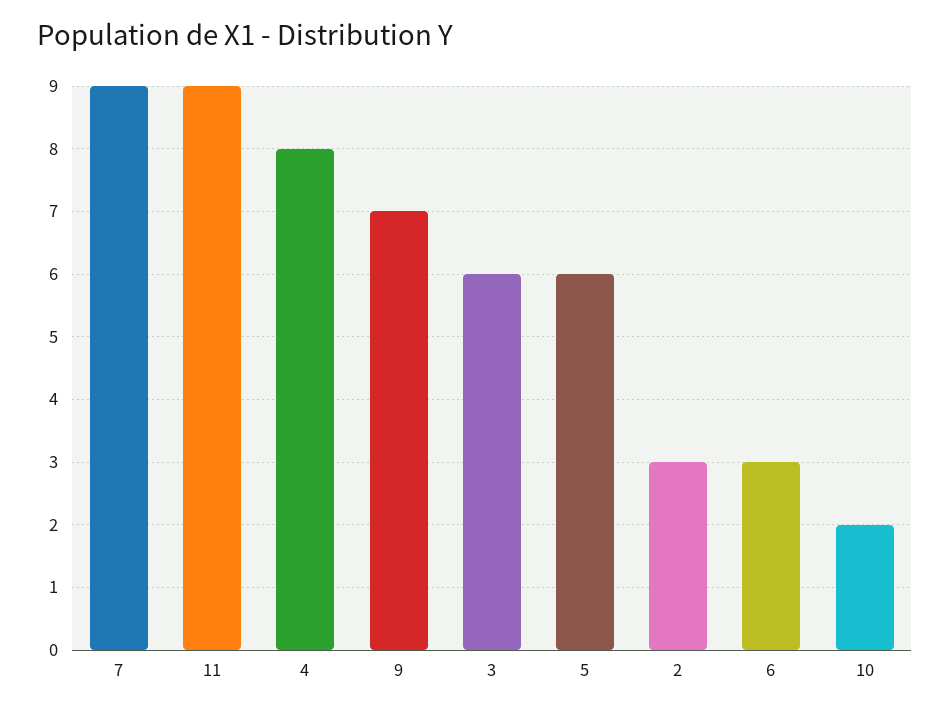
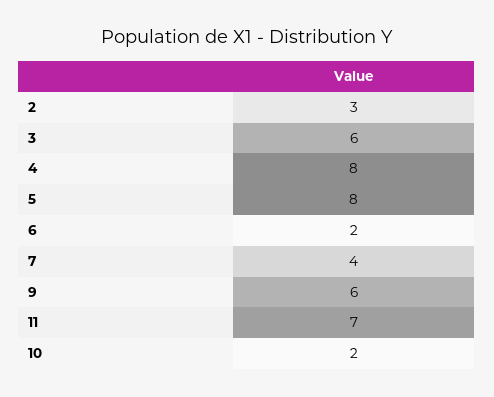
  {
-   "7": 9,
+   "7": 4,
-   "11": 9,
+   "11": 7,
    "4": 8,
-   "9": 7,
+   "9": 6,
    "3": 6,
-   "5": 6,
+   "5": 8,
    "2": 3,
-   "6": 3,
+   "6": 2,
    "10": 2
  }

